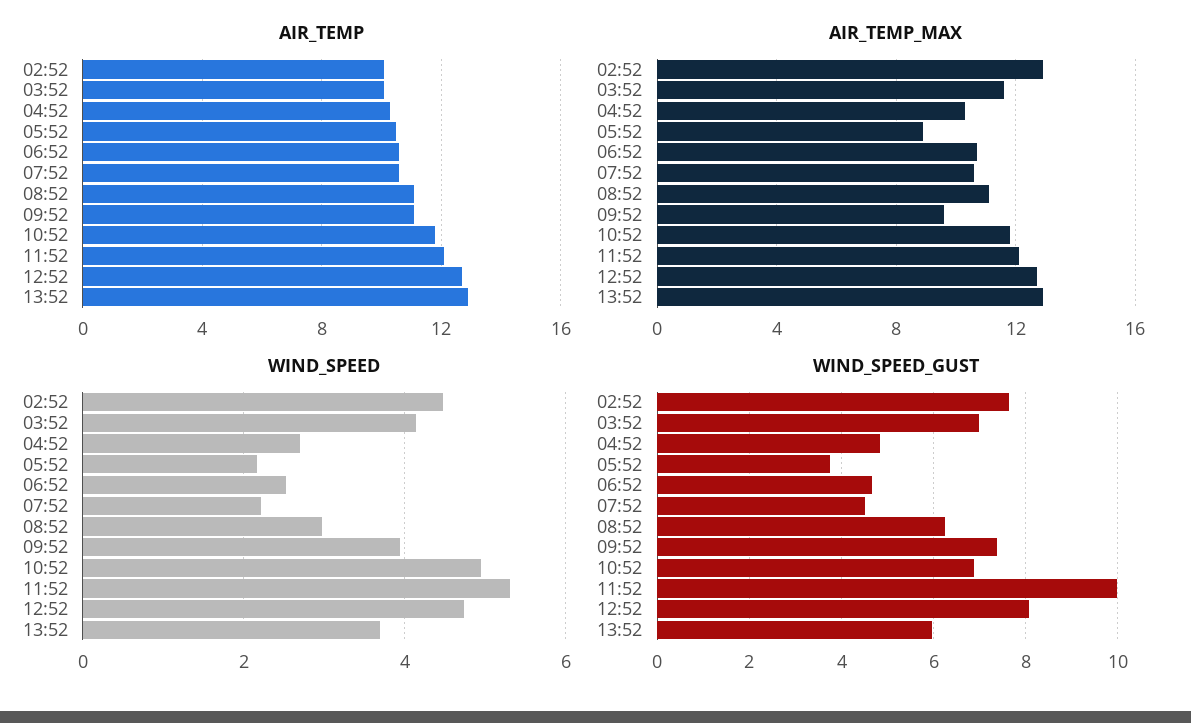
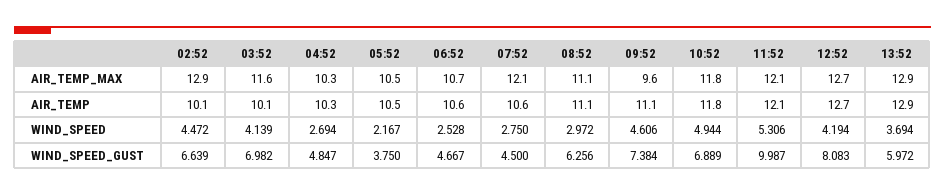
  {
    "AIR_TEMP": {
      "02:52": 10.1,
      "03:52": 10.1,
      "04:52": 10.3,
      "05:52": 10.5,
      "06:52": 10.6,
      "07:52": 10.6,
      "08:52": 11.1,
      "09:52": 11.1,
      "10:52": 11.8,
      "11:52": 12.1,
      "12:52": 12.7,
      "13:52": 12.9
    },
    "AIR_TEMP_MAX": {
      "02:52": 12.9,
      "03:52": 11.6,
      "04:52": 10.3,
-     "05:52": 9,
+     "05:52": 10.5,
      "06:52": 10.7,
-     "07:52": 10.5,
+     "07:52": 12.1,
      "08:52": 11.1,
      "09:52": 9.6,
      "10:52": 11.8,
      "11:52": 12.1,
      "12:52": 12.7,
      "13:52": 12.9
    },
    "WIND_SPEED": {
      "02:52": 4.472,
      "03:52": 4.139,
      "04:52": 2.694,
      "05:52": 2.167,
      "06:52": 2.528,
-     "07:52": 2.2,
+     "07:52": 2.75,
      "08:52": 2.972,
-     "09:52": 4,
+     "09:52": 4.606,
      "10:52": 4.944,
      "11:52": 5.306,
-     "12:52": 4.8,
+     "12:52": 4.194,
      "13:52": 3.694
    },
    "WIND_SPEED_GUST": {
-     "02:52": 7.6,
+     "02:52": 6.639,
      "03:52": 6.982,
      "04:52": 4.847,
      "05:52": 3.75,
      "06:52": 4.667,
      "07:52": 4.5,
      "08:52": 6.256,
      "09:52": 7.384,
      "10:52": 6.889,
      "11:52": 9.987,
      "12:52": 8.083,
      "13:52": 5.972
    }
  }

